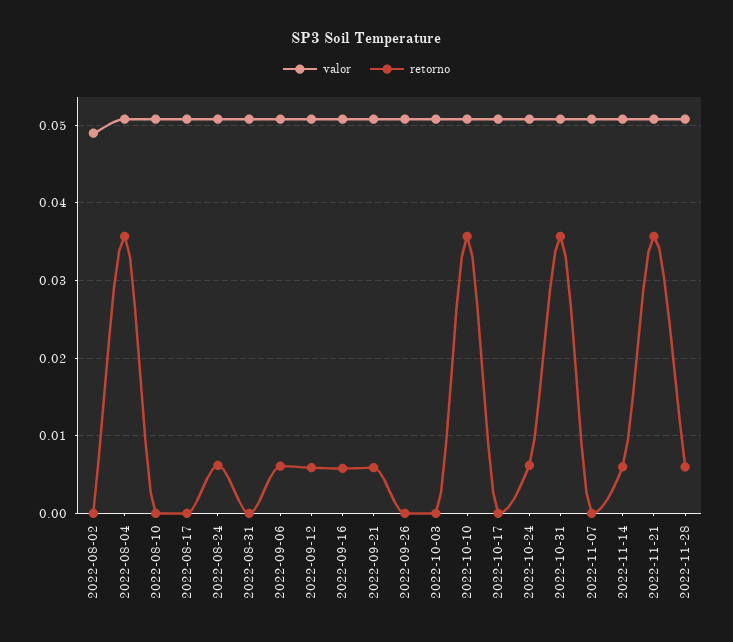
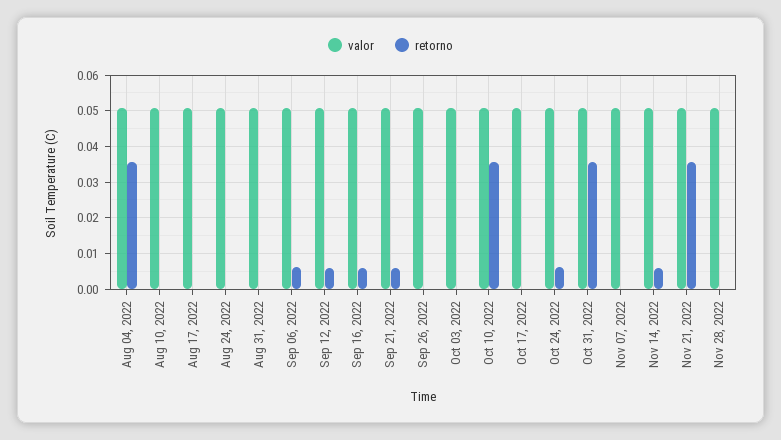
  {
    "valor": {
-     "2022-08-02": 0.049,
      "2022-08-04": 0.051,
      "2022-08-10": 0.051,
      "2022-08-17": 0.051,
      "2022-08-24": 0.051,
      "2022-08-31": 0.051,
      "2022-09-06": 0.051,
      "2022-09-12": 0.051,
      "2022-09-16": 0.051,
      "2022-09-21": 0.051,
      "2022-09-26": 0.051,
      "2022-10-03": 0.051,
      "2022-10-10": 0.051,
      "2022-10-17": 0.051,
      "2022-10-24": 0.051,
      "2022-10-31": 0.051,
      "2022-11-07": 0.051,
      "2022-11-14": 0.051,
      "2022-11-21": 0.051,
      "2022-11-28": 0.051
    },
    "retorno": {
-     "2022-08-02": 0,
      "2022-08-04": 0.036,
      "2022-08-10": 0,
      "2022-08-17": 0,
-     "2022-08-24": 0.006,
+     "2022-08-24": 0,
      "2022-08-31": 0,
      "2022-09-06": 0.006,
      "2022-09-12": 0.006,
      "2022-09-16": 0.006,
      "2022-09-21": 0.006,
      "2022-09-26": 0,
      "2022-10-03": 0,
      "2022-10-10": 0.036,
      "2022-10-17": 0,
      "2022-10-24": 0.006,
      "2022-10-31": 0.036,
      "2022-11-07": 0,
      "2022-11-14": 0.006,
      "2022-11-21": 0.036,
-     "2022-11-28": 0.006
+     "2022-11-28": 0
    }
  }

